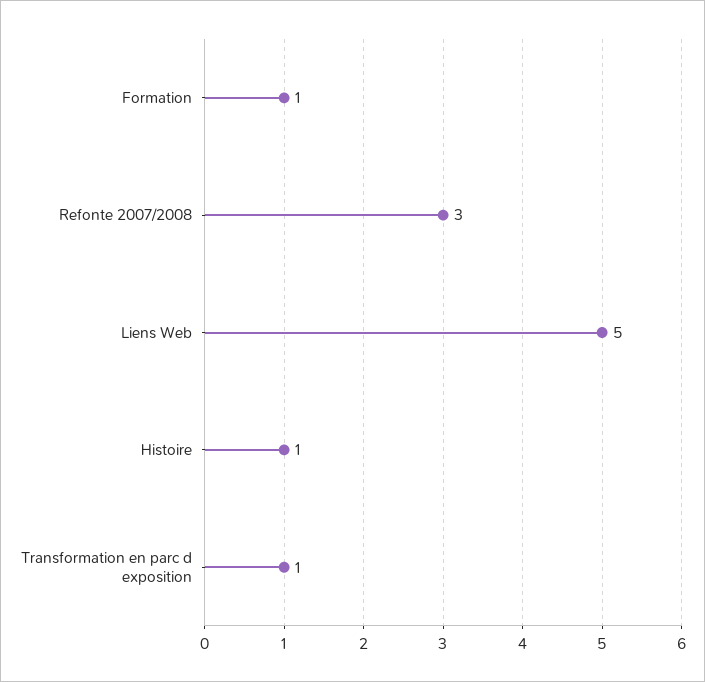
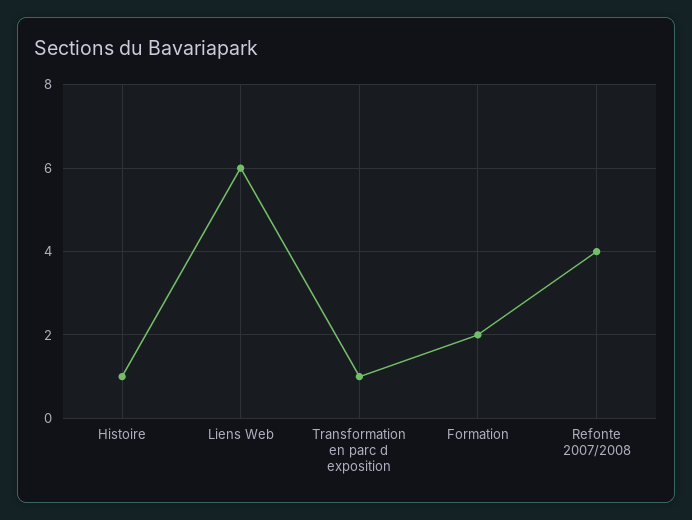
  {
-   "Formation": 1,
+   "Formation": 2,
-   "Refonte 2007/2008": 3,
+   "Refonte 2007/2008": 4,
-   "Liens Web": 5,
+   "Liens Web": 6,
    "Histoire": 1,
    "Transformation en parc d exposition": 1
  }

